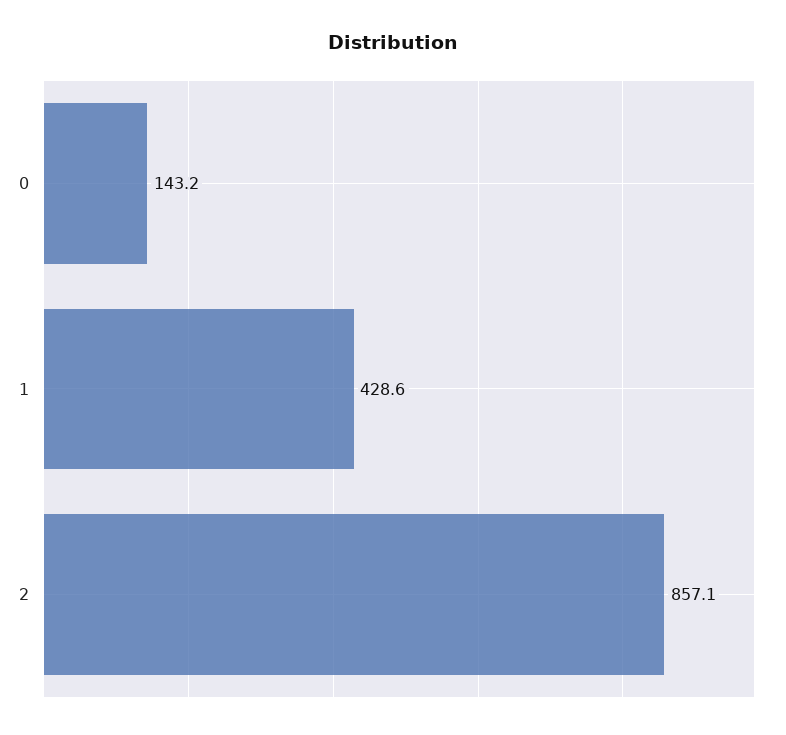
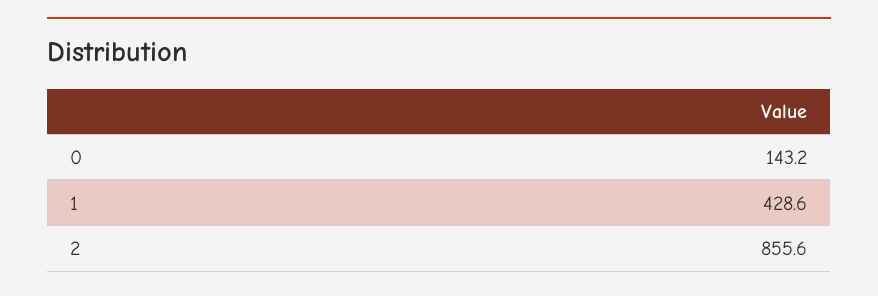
  {
    "0": 143.2,
    "1": 428.6,
-   "2": 857.1
+   "2": 855.6
  }

